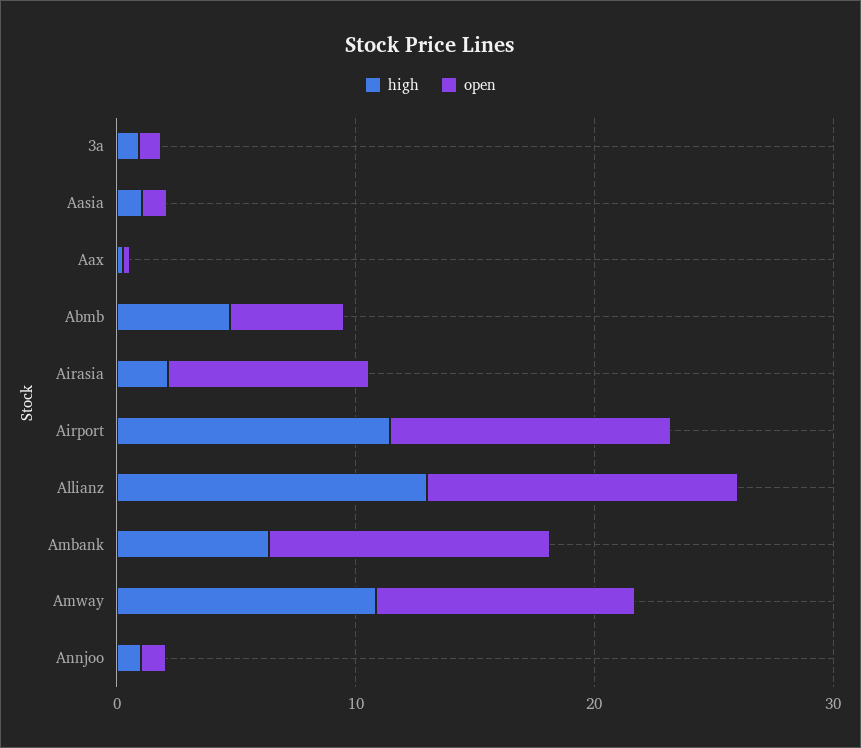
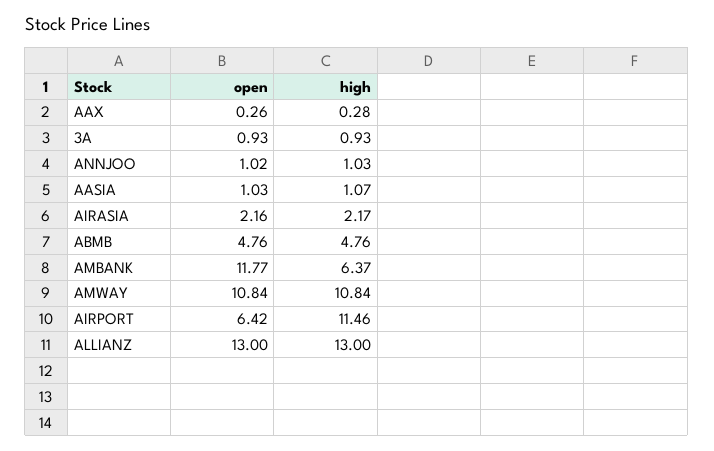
  {
    "high": {
      "3a": 0.93,
      "Aasia": 1.07,
      "Aax": 0.28,
      "Abmb": 4.76,
      "Airasia": 2.17,
      "Airport": 11.46,
      "Allianz": 13,
      "Ambank": 6.37,
      "Amway": 10.84,
      "Annjoo": 1.03
    },
    "open": {
      "3a": 0.93,
      "Aasia": 1.03,
      "Aax": 0.26,
      "Abmb": 4.76,
-     "Airasia": 8,
+     "Airasia": 2.16,
-     "Airport": 12,
+     "Airport": 6.42,
      "Allianz": 13,
      "Ambank": 11.77,
      "Amway": 10.84,
      "Annjoo": 1.02
    }
  }

